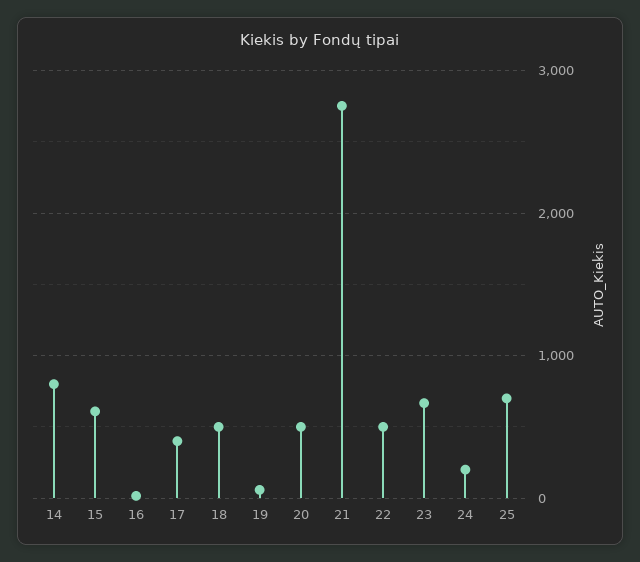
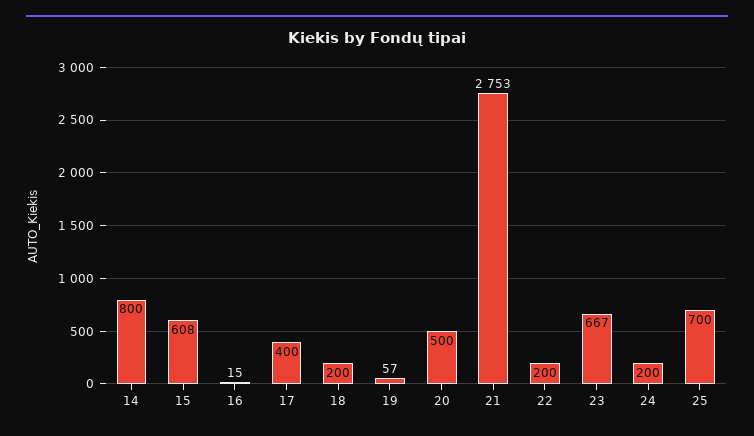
  {
    "14": 800,
    "15": 608,
    "16": 15,
    "17": 400,
-   "18": 500,
+   "18": 200,
    "19": 57,
    "20": 500,
    "21": 2753,
-   "22": 500,
+   "22": 200,
    "23": 667,
    "24": 200,
    "25": 700
  }

